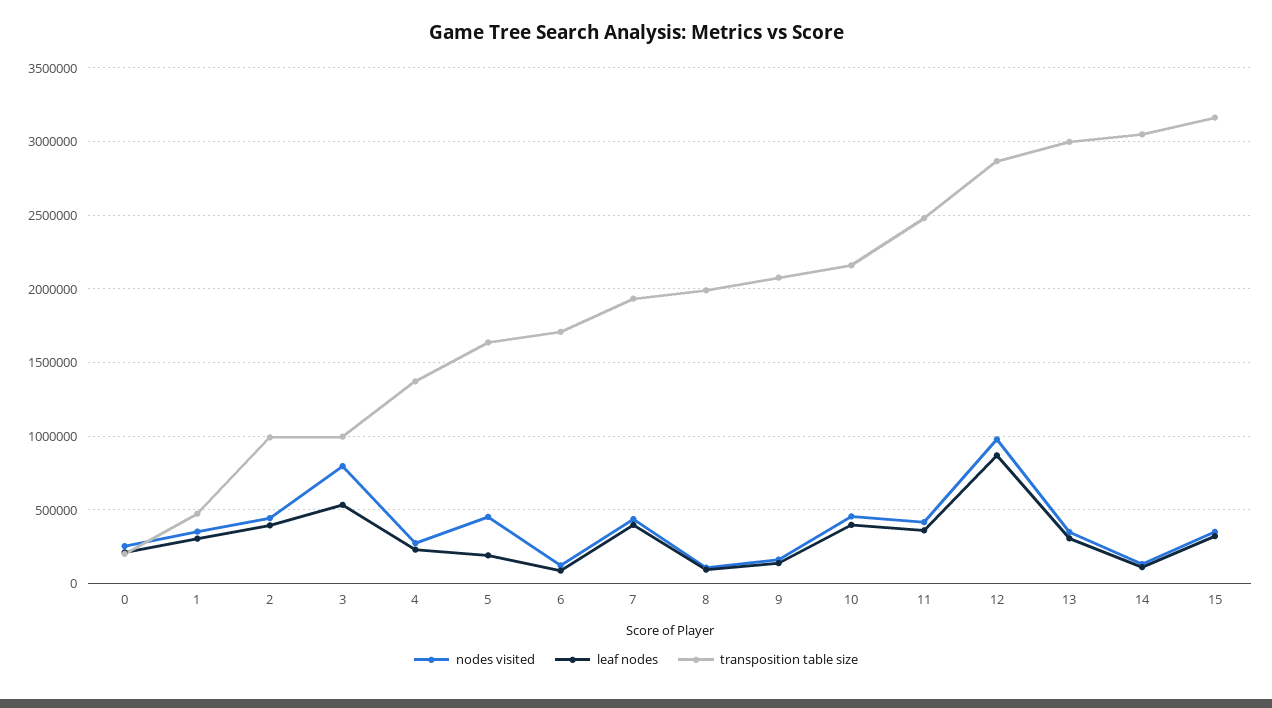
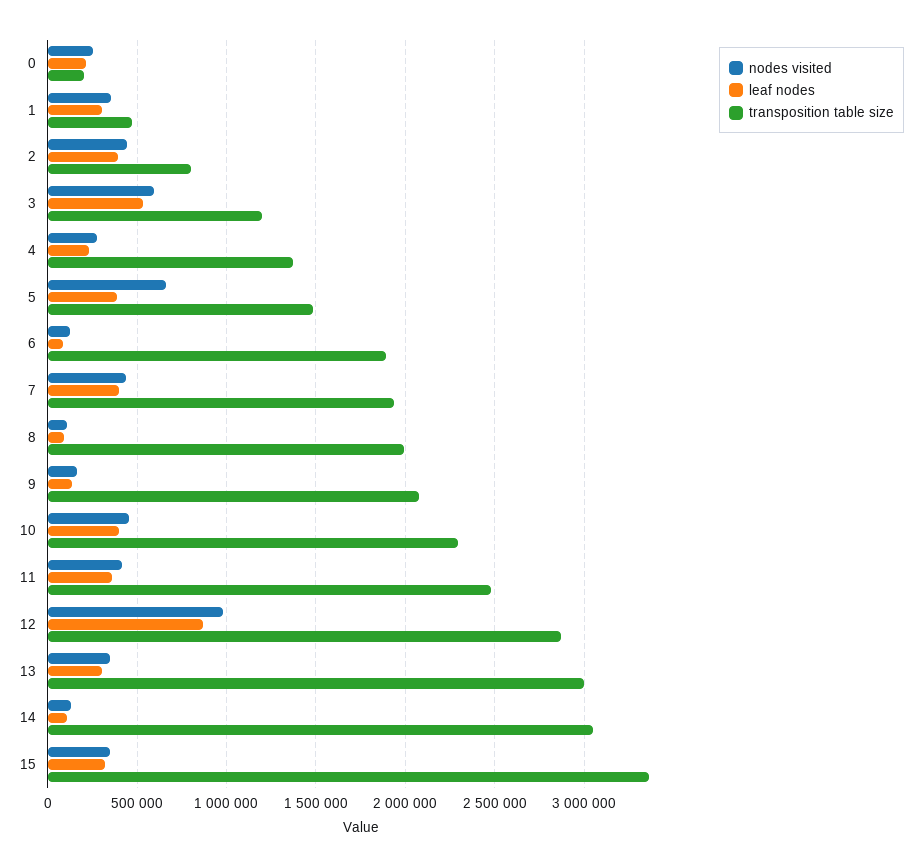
  {
    "nodes visited": {
      "0": 250000,
      "1": 350000,
      "2": 450000,
-     "3": 800000,
+     "3": 600000,
      "4": 250000,
-     "5": 450000,
+     "5": 650000,
      "6": 100000,
      "7": 450000,
      "8": 100000,
      "9": 150000,
      "10": 450000,
      "11": 400000,
      "12": 1000000,
      "13": 350000,
      "14": 150000,
      "15": 350000
    },
    "leaf nodes": {
      "0": 200000,
      "1": 300000,
      "2": 400000,
      "3": 550000,
      "4": 250000,
-     "5": 200000,
+     "5": 400000,
      "6": 100000,
      "7": 400000,
      "8": 100000,
      "9": 150000,
      "10": 400000,
      "11": 350000,
      "12": 850000,
      "13": 300000,
      "14": 100000,
      "15": 300000
    },
    "transposition table size": {
      "0": 200000,
      "1": 450000,
-     "2": 1000000,
+     "2": 800000,
-     "3": 1000000,
+     "3": 1200000,
      "4": 1350000,
-     "5": 1650000,
+     "5": 1500000,
-     "6": 1700000,
+     "6": 1900000,
      "7": 1950000,
      "8": 2000000,
      "9": 2100000,
-     "10": 2150000,
+     "10": 2300000,
      "11": 2500000,
      "12": 2850000,
      "13": 3000000,
      "14": 3050000,
-     "15": 3150000
+     "15": 3350000
    }
  }

